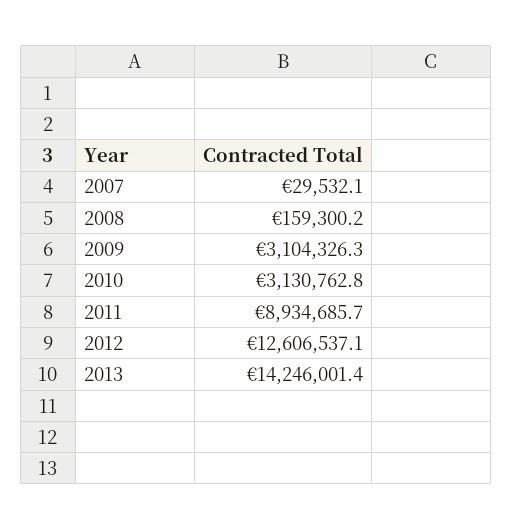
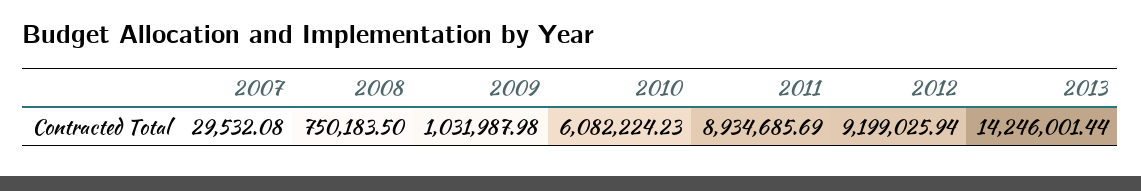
  {
    "2007": 29532.08,
-   "2008": 159300.2,
+   "2008": 750183.5,
-   "2009": 3104326.3,
+   "2009": 1031987.98,
-   "2010": 3130762.8,
+   "2010": 6082224.23,
    "2011": 8934685.69,
-   "2012": 12606537.1,
+   "2012": 9199025.94,
    "2013": 14246001.44
  }

